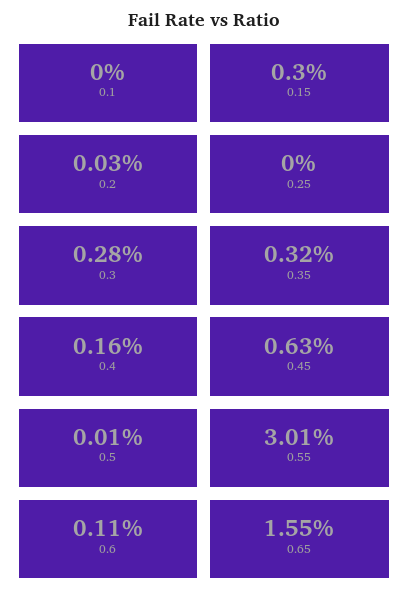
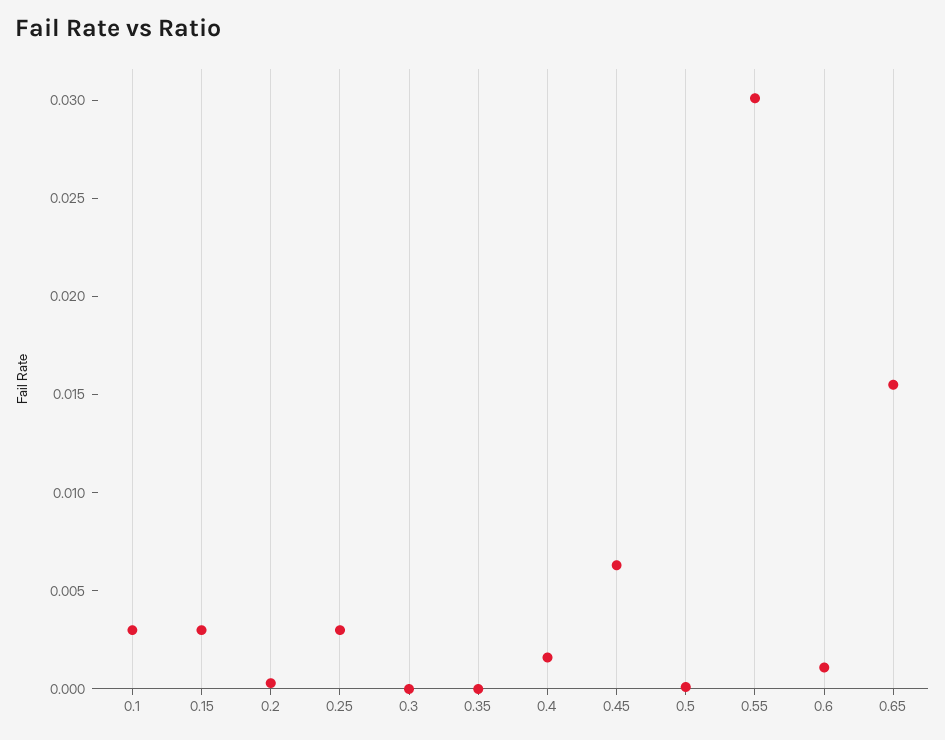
  {
-   "0.1": 0,
+   "0.1": 0.003,
    "0.15": 0.003,
    "0.2": 0.0003,
-   "0.25": 0,
+   "0.25": 0.003,
-   "0.3": 0.0028,
+   "0.3": 0,
-   "0.35": 0.0032,
+   "0.35": 0,
    "0.4": 0.0016,
    "0.45": 0.0063,
    "0.5": 0.0001,
    "0.55": 0.0301,
    "0.6": 0.0011,
    "0.65": 0.0155
  }

